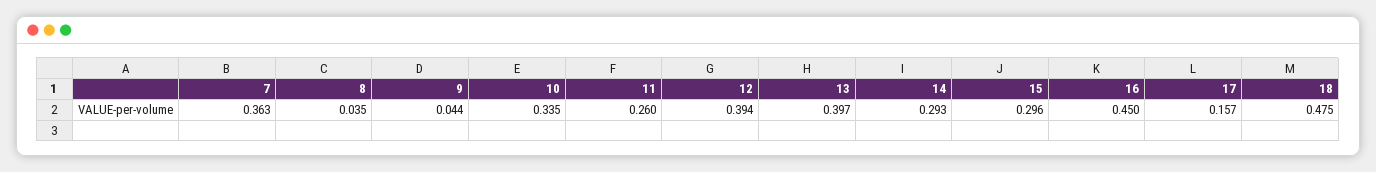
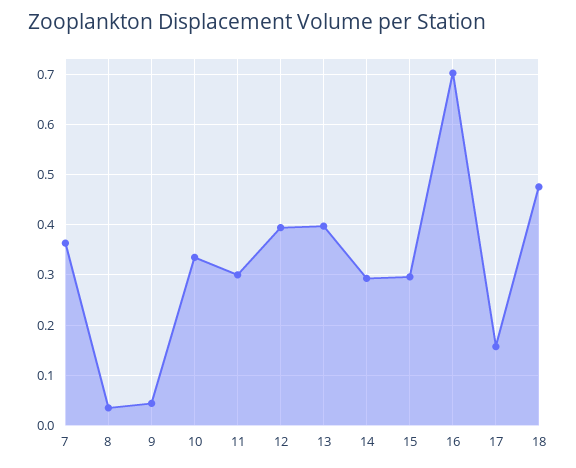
  {
    "7": 0.363,
    "8": 0.035,
    "9": 0.044,
    "10": 0.335,
-   "11": 0.26,
+   "11": 0.3,
    "12": 0.394,
    "13": 0.397,
    "14": 0.293,
    "15": 0.296,
-   "16": 0.45,
+   "16": 0.7,
    "17": 0.157,
    "18": 0.475
  }

